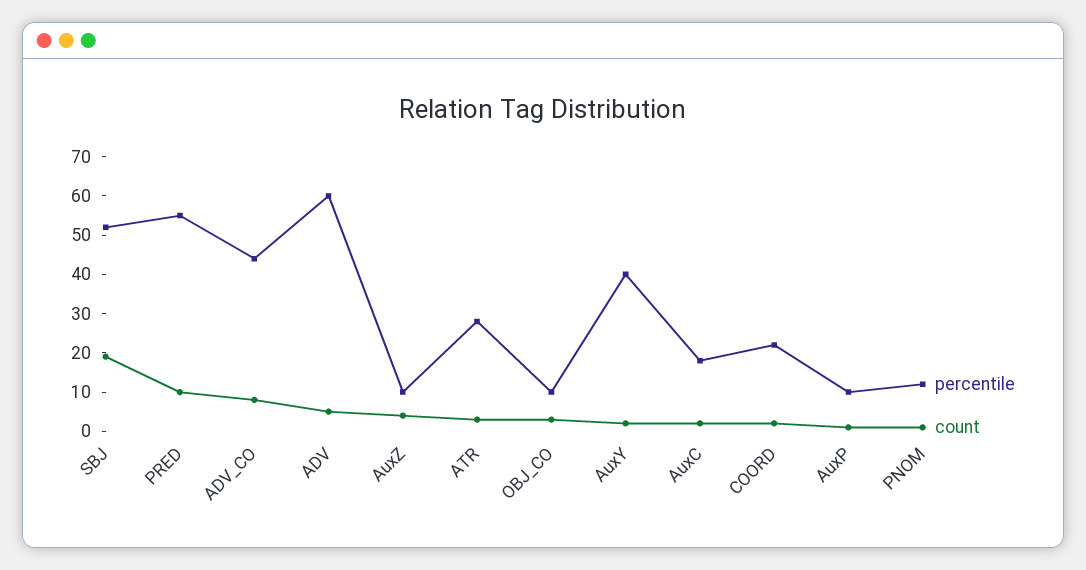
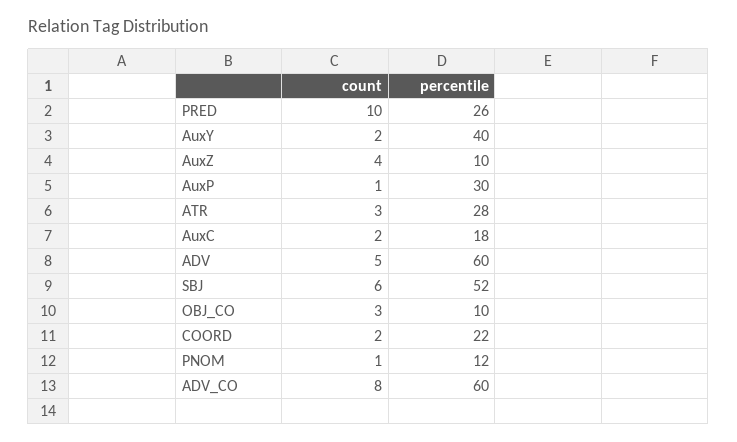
  {
    "percentile": {
      "SBJ": 52,
-     "PRED": 55,
+     "PRED": 26,
-     "ADV_CO": 45,
+     "ADV_CO": 60,
      "ADV": 60,
      "AuxZ": 10,
      "ATR": 28,
      "OBJ_CO": 10,
      "AuxY": 40,
      "AuxC": 18,
      "COORD": 22,
-     "AuxP": 10,
+     "AuxP": 30,
      "PNOM": 12
    },
    "count": {
-     "SBJ": 20,
+     "SBJ": 6,
      "PRED": 10,
      "ADV_CO": 8,
      "ADV": 5,
      "AuxZ": 4,
      "ATR": 3,
      "OBJ_CO": 3,
      "AuxY": 2,
      "AuxC": 2,
      "COORD": 2,
      "AuxP": 1,
      "PNOM": 1
    }
  }

